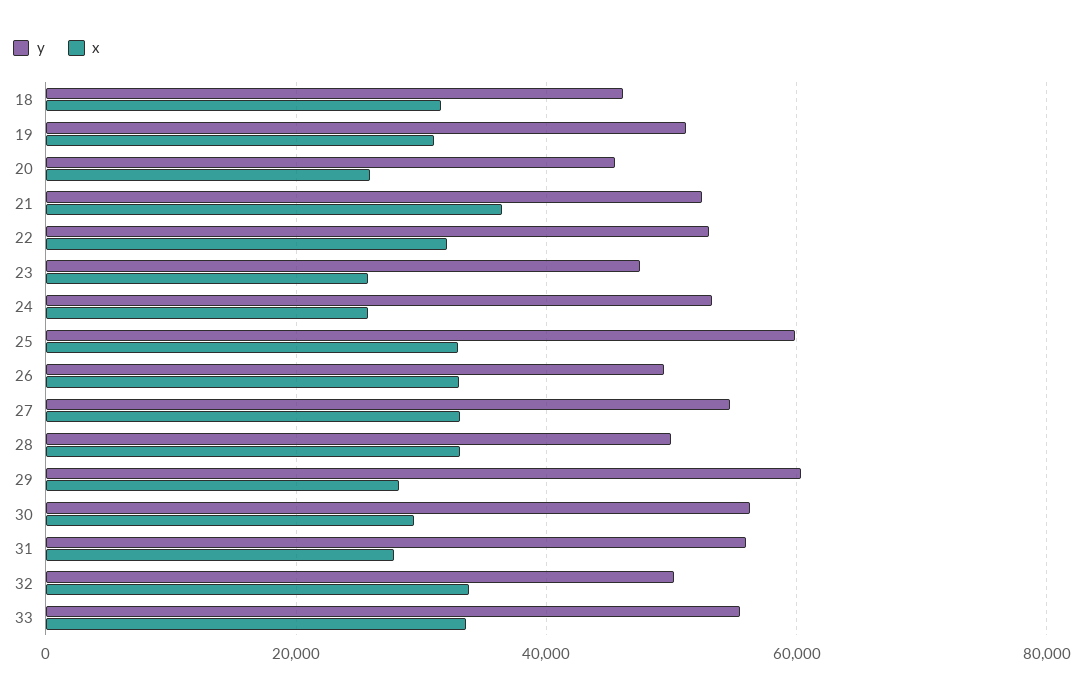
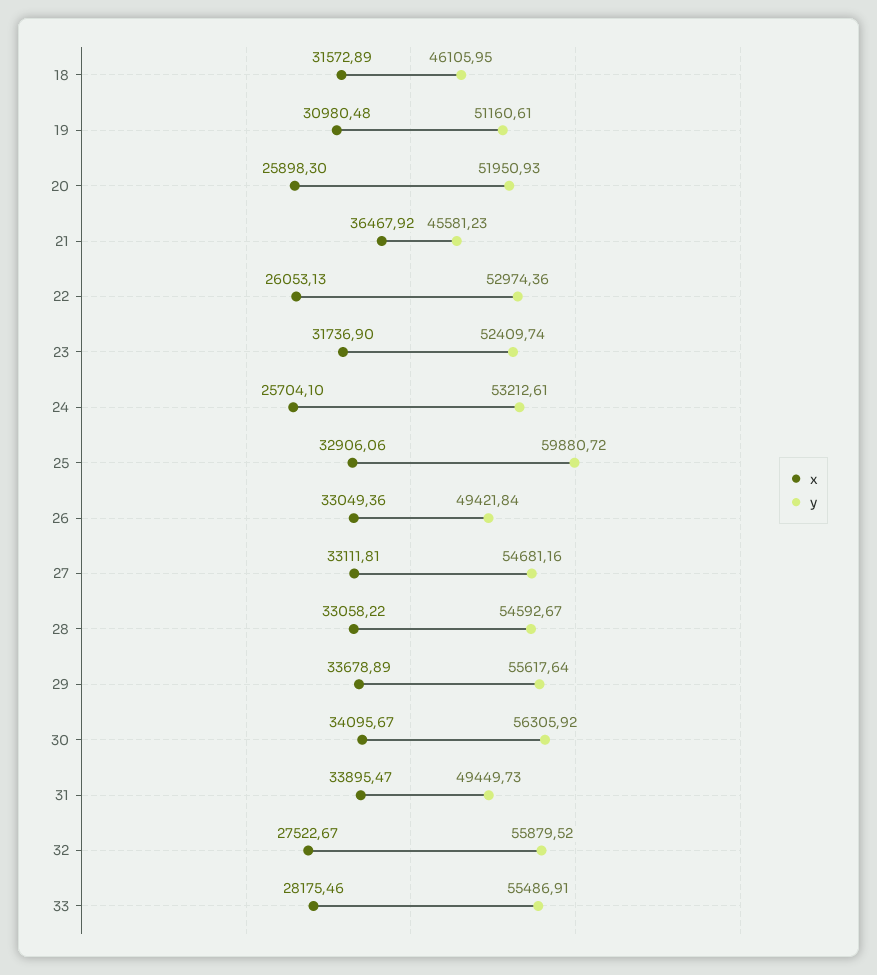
  {
    "y": {
      "18": 46105.95,
      "19": 51160.61,
-     "20": 46000,
+     "20": 51950.93,
-     "21": 52000,
+     "21": 45581.23,
      "22": 52974.36,
-     "23": 48000,
+     "23": 52409.74,
      "24": 53212.61,
      "25": 59880.72,
      "26": 49421.84,
      "27": 54681.16,
-     "28": 50000,
+     "28": 54592.67,
-     "29": 60000,
+     "29": 55617.64,
      "30": 56305.92,
-     "31": 56000,
+     "31": 49449.73,
-     "32": 50000,
+     "32": 55879.52,
      "33": 55486.91
    },
    "x": {
      "18": 31572.89,
      "19": 30980.48,
      "20": 25898.3,
      "21": 36467.92,
-     "22": 32000,
+     "22": 26053.13,
-     "23": 26000,
+     "23": 31736.9,
      "24": 25704.1,
      "25": 32906.06,
      "26": 33049.36,
      "27": 33111.81,
      "28": 33058.22,
-     "29": 28000,
+     "29": 33678.89,
-     "30": 30000,
+     "30": 34095.67,
-     "31": 28000,
+     "31": 33895.47,
-     "32": 34000,
+     "32": 27522.67,
-     "33": 34000
+     "33": 28175.46
    }
  }

